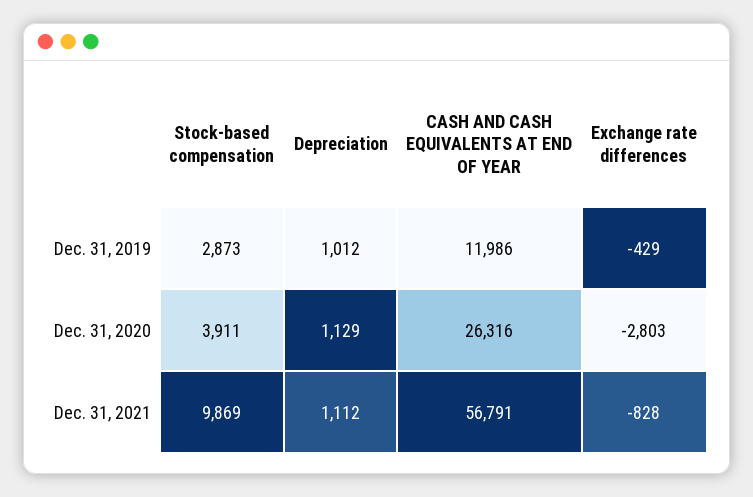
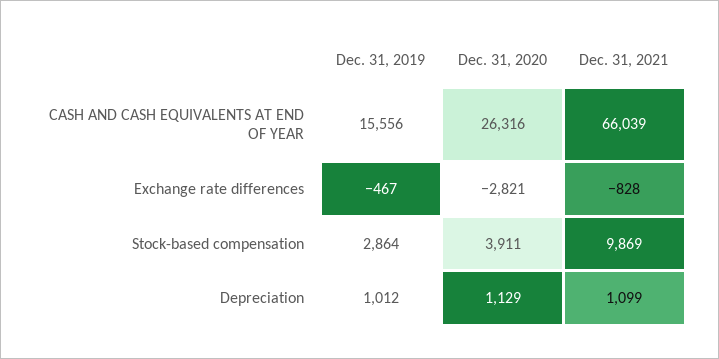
  {
    "Stock-based compensation": {
-     "Dec. 31, 2019": 2873,
+     "Dec. 31, 2019": 2864,
      "Dec. 31, 2020": 3911,
      "Dec. 31, 2021": 9869
    },
    "Depreciation": {
      "Dec. 31, 2019": 1012,
      "Dec. 31, 2020": 1129,
-     "Dec. 31, 2021": 1112
+     "Dec. 31, 2021": 1099
    },
    "CASH AND CASH EQUIVALENTS AT END OF YEAR": {
-     "Dec. 31, 2019": 11986,
+     "Dec. 31, 2019": 15556,
      "Dec. 31, 2020": 26316,
-     "Dec. 31, 2021": 56791
+     "Dec. 31, 2021": 66039
    },
    "Exchange rate differences": {
-     "Dec. 31, 2019": -429,
+     "Dec. 31, 2019": -467,
-     "Dec. 31, 2020": -2803,
+     "Dec. 31, 2020": -2821,
      "Dec. 31, 2021": -828
    }
  }

